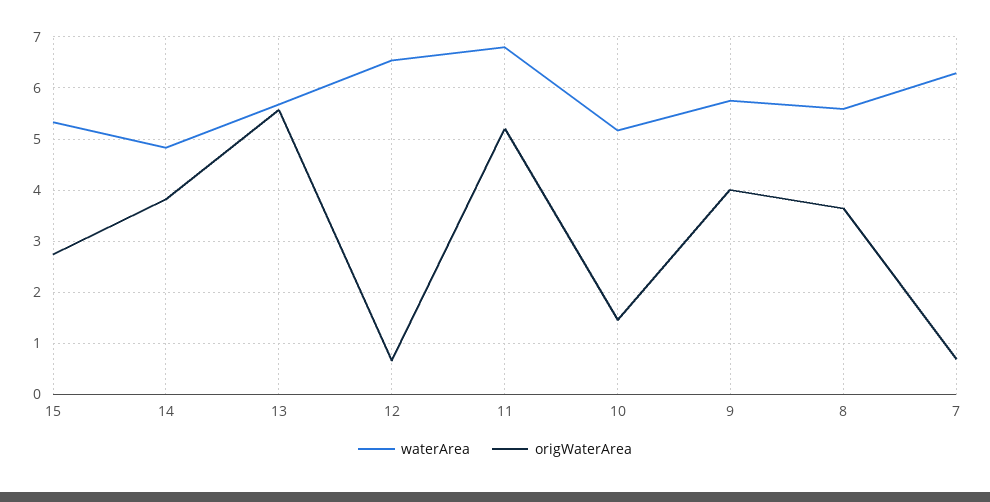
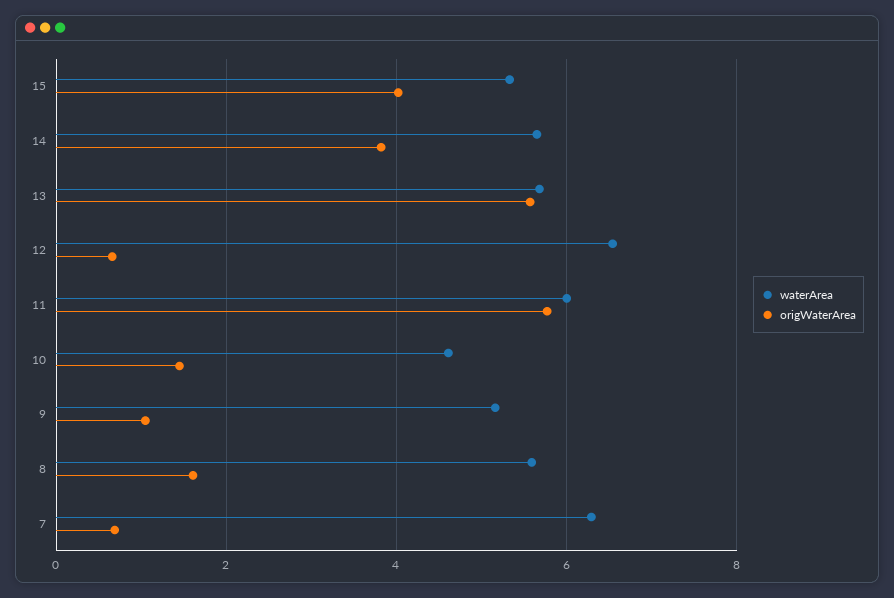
  {
    "waterArea": {
      "15": 5.4,
-     "14": 4.8,
+     "14": 5.6,
      "13": 5.6,
      "12": 6.6,
-     "11": 6.8,
+     "11": 6,
-     "10": 5.2,
+     "10": 4.6,
-     "9": 5.8,
+     "9": 5.2,
      "8": 5.6,
      "7": 6.2
    },
    "origWaterArea": {
-     "15": 2.8,
+     "15": 4,
      "14": 3.8,
      "13": 5.6,
      "12": 0.6,
-     "11": 5.2,
+     "11": 5.8,
      "10": 1.4,
-     "9": 4,
+     "9": 1,
-     "8": 3.6,
+     "8": 1.6,
      "7": 0.6
    }
  }

